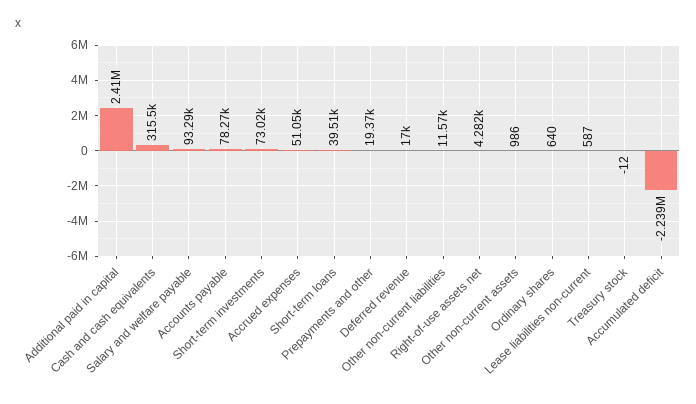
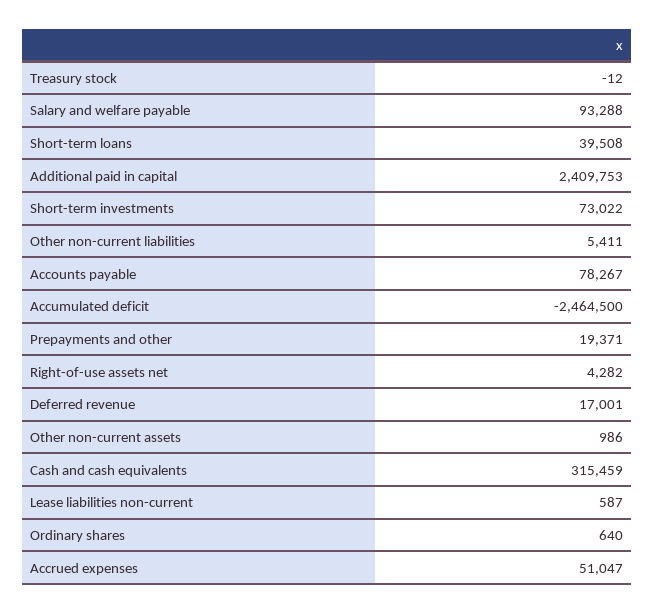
  {
    "Additional paid in capital": 2409753,
    "Cash and cash equivalents": 315459,
    "Salary and welfare payable": 93288,
    "Accounts payable": 78267,
    "Short-term investments": 73022,
    "Accrued expenses": 51047,
    "Short-term loans": 39508,
    "Prepayments and other": 19371,
    "Deferred revenue": 17001,
-   "Other non-current liabilities": 11570,
+   "Other non-current liabilities": 5411,
    "Right-of-use assets net": 4282,
    "Other non-current assets": 986,
    "Ordinary shares": 640,
    "Lease liabilities non-current": 587,
    "Treasury stock": -12,
-   "Accumulated deficit": -2239000
+   "Accumulated deficit": -2464500
  }

